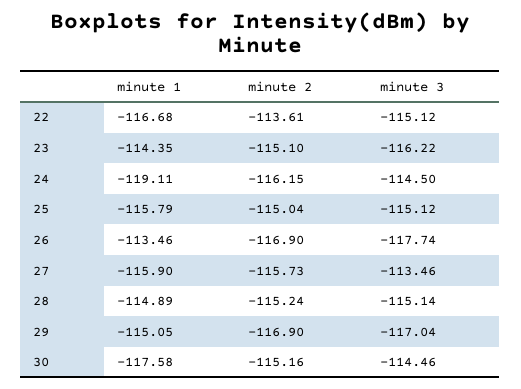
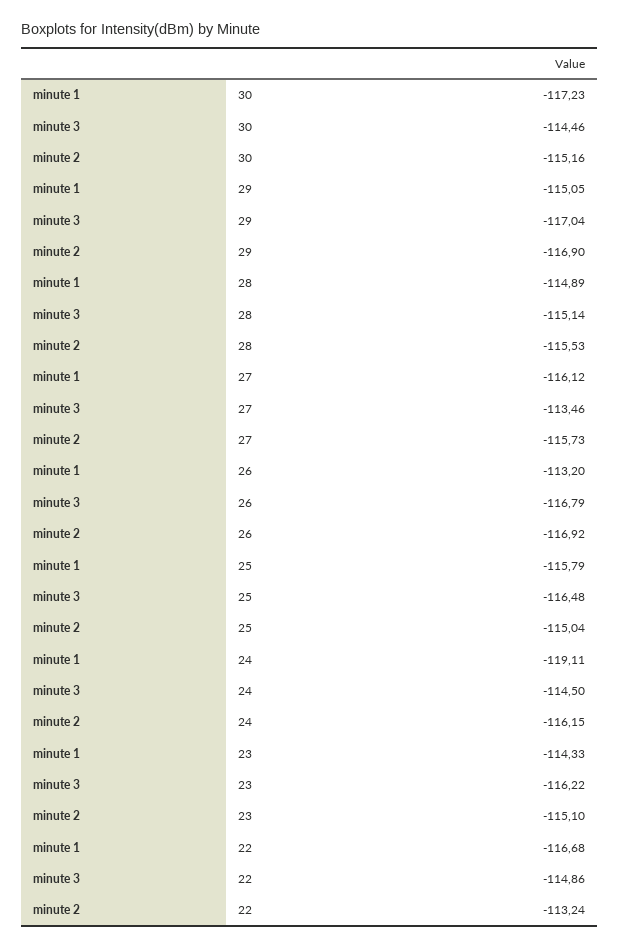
  {
    "minute 1": {
      "22": -116.68,
-     "23": -114.35,
+     "23": -114.33,
      "24": -119.11,
      "25": -115.79,
-     "26": -113.46,
+     "26": -113.2,
-     "27": -115.9,
+     "27": -116.12,
      "28": -114.89,
      "29": -115.05,
-     "30": -117.58
+     "30": -117.23
    },
    "minute 2": {
-     "22": -113.61,
+     "22": -113.24,
      "23": -115.1,
      "24": -116.15,
      "25": -115.04,
-     "26": -116.9,
+     "26": -116.92,
      "27": -115.73,
-     "28": -115.24,
+     "28": -115.53,
      "29": -116.9,
      "30": -115.16
    },
    "minute 3": {
-     "22": -115.12,
+     "22": -114.86,
      "23": -116.22,
      "24": -114.5,
-     "25": -115.12,
+     "25": -116.48,
-     "26": -117.74,
+     "26": -116.79,
      "27": -113.46,
      "28": -115.14,
      "29": -117.04,
      "30": -114.46
    }
  }

